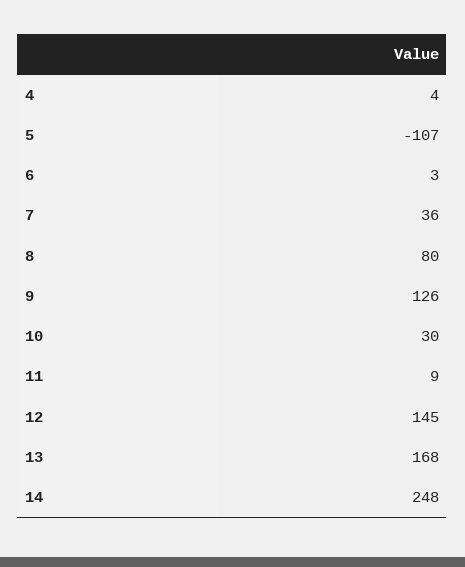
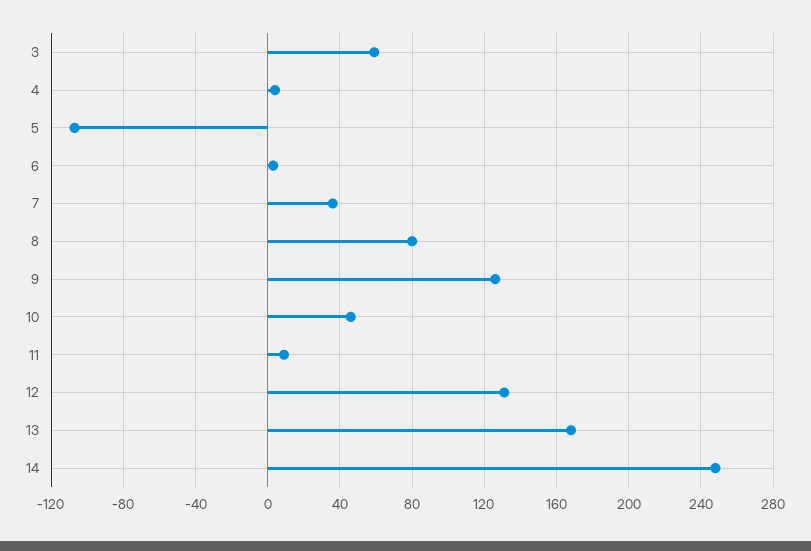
  {
    "4": 4,
    "5": -107,
    "6": 3,
    "7": 36,
    "8": 80,
    "9": 126,
-   "10": 30,
+   "10": 45,
    "11": 9,
-   "12": 145,
+   "12": 130,
    "13": 168,
-   "14": 248
+   "14": 248,
+   "3": 60
  }

